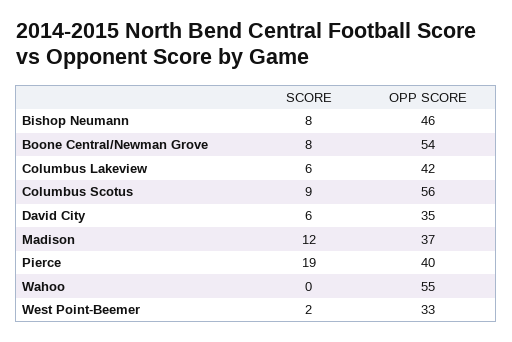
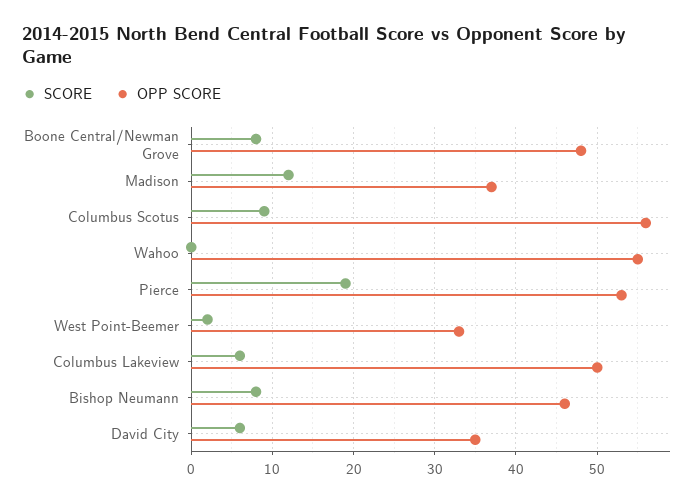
  {
    "SCORE": {
      "Bishop Neumann": 8,
      "Boone Central/Newman Grove": 8,
      "Columbus Lakeview": 6,
      "Columbus Scotus": 9,
      "David City": 6,
      "Madison": 12,
      "Pierce": 19,
      "Wahoo": 0,
      "West Point-Beemer": 2
    },
    "OPP SCORE": {
      "Bishop Neumann": 46,
-     "Boone Central/Newman Grove": 54,
+     "Boone Central/Newman Grove": 48,
-     "Columbus Lakeview": 42,
+     "Columbus Lakeview": 50,
      "Columbus Scotus": 56,
      "David City": 35,
      "Madison": 37,
-     "Pierce": 40,
+     "Pierce": 53,
      "Wahoo": 55,
      "West Point-Beemer": 33
    }
  }

